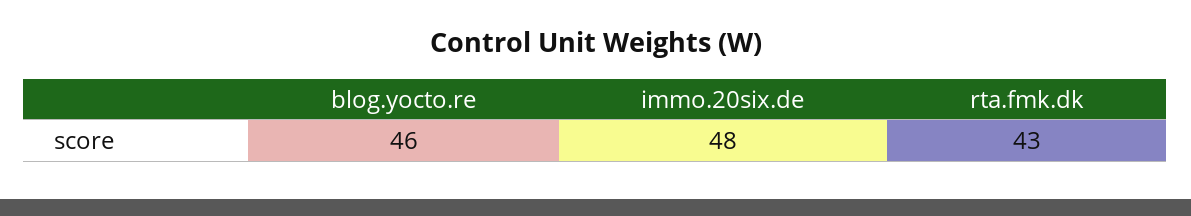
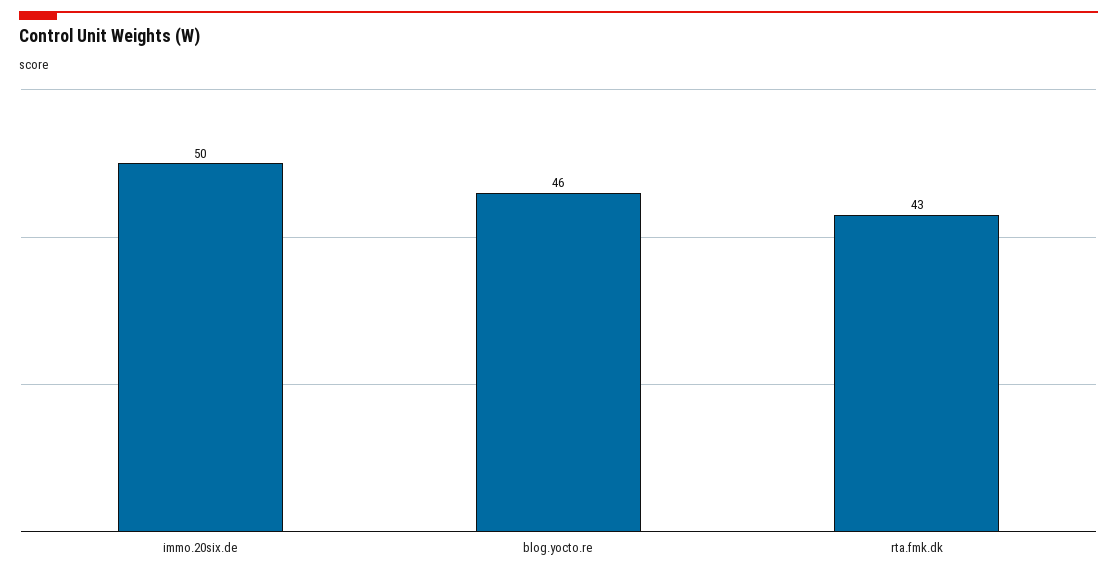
  {
    "blog.yocto.re": 46,
-   "immo.20six.de": 48,
+   "immo.20six.de": 50,
    "rta.fmk.dk": 43
  }

